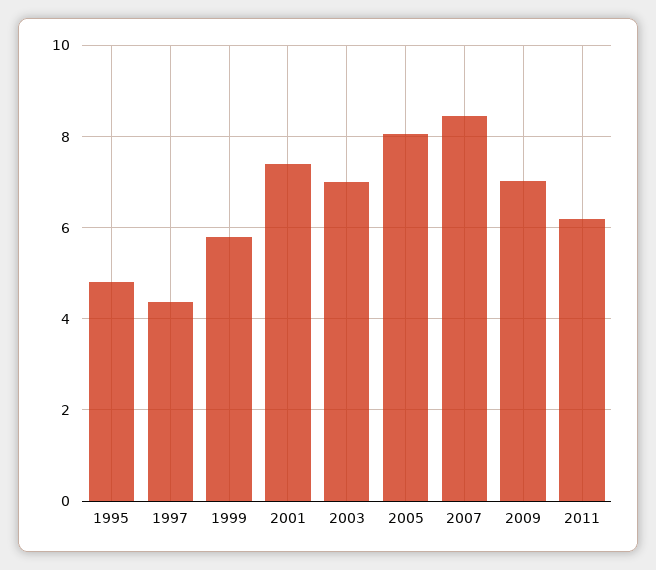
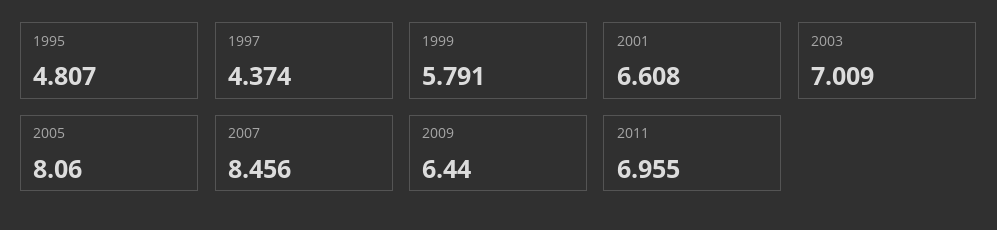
  {
    "1995": 4.807,
    "1997": 4.374,
    "1999": 5.791,
-   "2001": 7.4,
+   "2001": 6.608,
    "2003": 7.009,
    "2005": 8.06,
    "2007": 8.456,
-   "2009": 7,
+   "2009": 6.44,
-   "2011": 6.2
+   "2011": 6.955
  }

